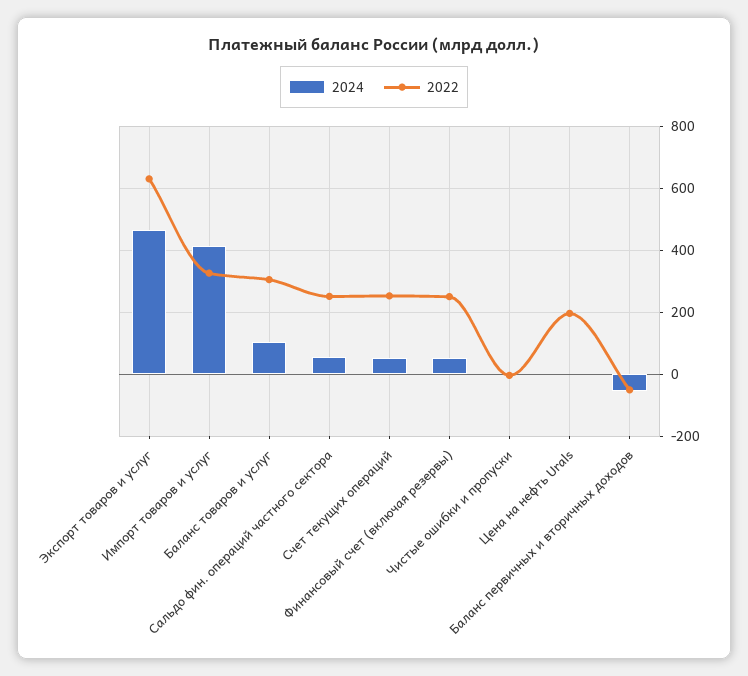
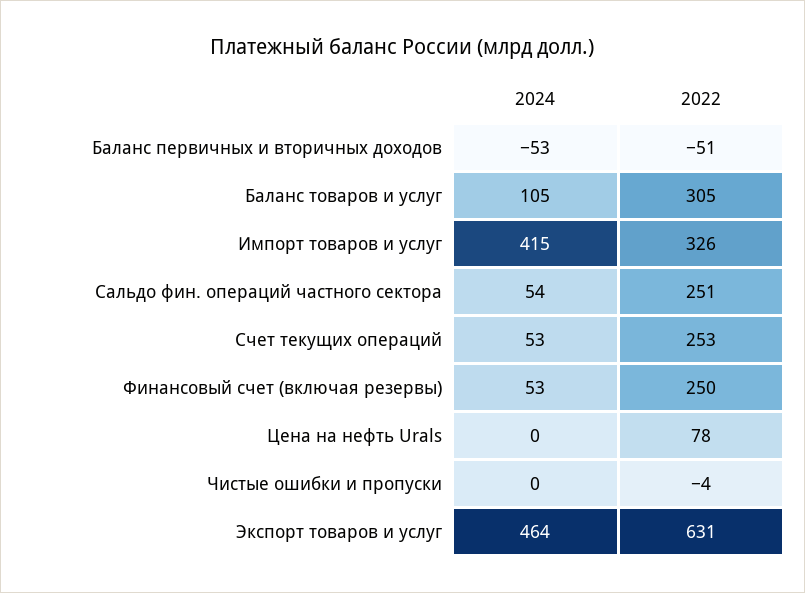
  {
    "2024": {
      "Экспорт товаров и услуг": 464,
      "Импорт товаров и услуг": 415,
      "Баланс товаров и услуг": 105,
      "Сальдо фин. операций частного сектора": 54,
      "Счет текущих операций": 53,
      "Финансовый счет (включая резервы)": 53,
      "Чистые ошибки и пропуски": 0,
      "Цена на нефть Urals": 0,
      "Баланс первичных и вторичных доходов": -53
    },
    "2022": {
      "Экспорт товаров и услуг": 631,
      "Импорт товаров и услуг": 326,
      "Баланс товаров и услуг": 305,
      "Сальдо фин. операций частного сектора": 251,
      "Счет текущих операций": 253,
      "Финансовый счет (включая резервы)": 250,
      "Чистые ошибки и пропуски": -4,
-     "Цена на нефть Urals": 200,
+     "Цена на нефть Urals": 78,
      "Баланс первичных и вторичных доходов": -51
    }
  }

